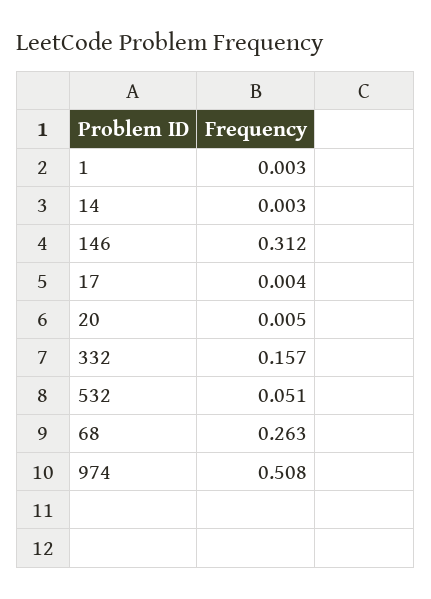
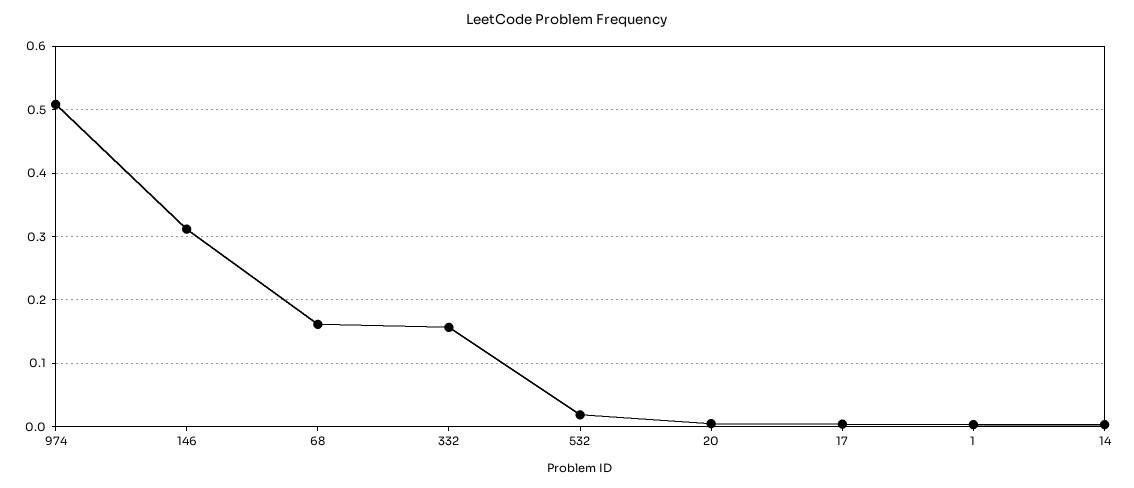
  {
    "1": 0.003,
    "14": 0.003,
    "146": 0.312,
    "17": 0.004,
    "20": 0.005,
    "332": 0.157,
-   "532": 0.051,
+   "532": 0.02,
-   "68": 0.263,
+   "68": 0.16,
    "974": 0.508
  }

